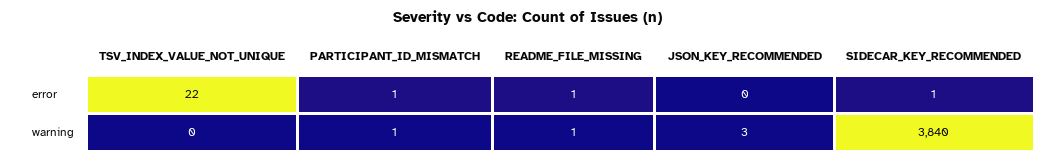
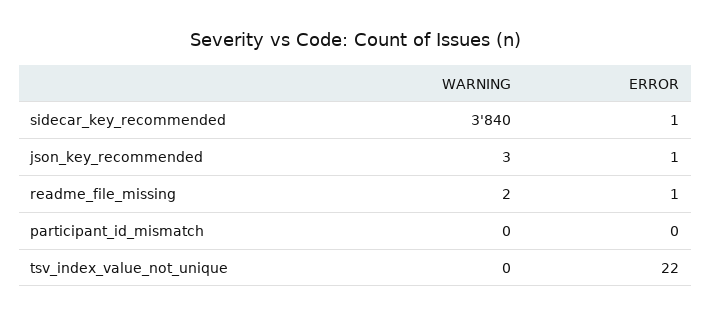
  {
    "TSV_INDEX_VALUE_NOT_UNIQUE": {
      "error": 22,
      "warning": 0
    },
    "PARTICIPANT_ID_MISMATCH": {
-     "error": 1,
+     "error": 0,
-     "warning": 1
+     "warning": 0
    },
    "README_FILE_MISSING": {
      "error": 1,
-     "warning": 1
+     "warning": 2
    },
    "JSON_KEY_RECOMMENDED": {
-     "error": 0,
+     "error": 1,
      "warning": 3
    },
    "SIDECAR_KEY_RECOMMENDED": {
      "error": 1,
      "warning": 3840
    }
  }

